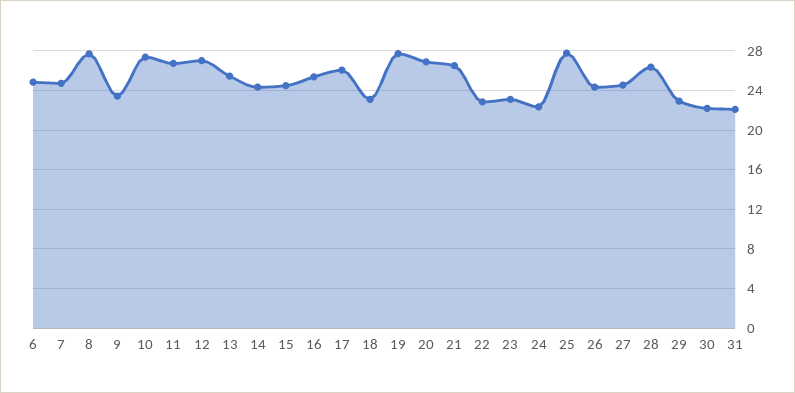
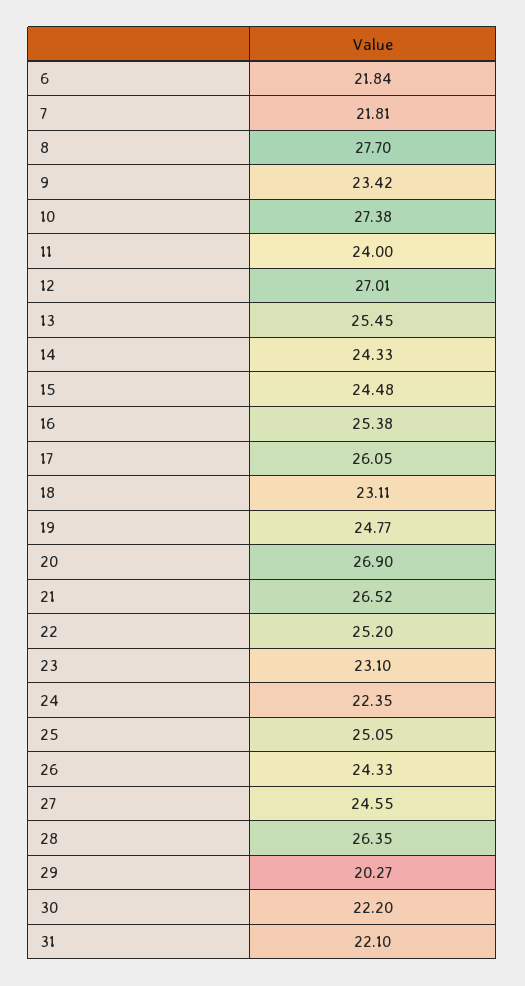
  {
-   "6": 25,
+   "6": 21.84,
-   "7": 25,
+   "7": 21.81,
    "8": 27.7,
    "9": 23.42,
    "10": 27.38,
-   "11": 27,
+   "11": 24,
    "12": 27.01,
    "13": 25.45,
    "14": 24.33,
    "15": 24.48,
    "16": 25.38,
    "17": 26.05,
    "18": 23.11,
-   "19": 28,
+   "19": 24.77,
    "20": 26.9,
    "21": 26.52,
-   "22": 23,
+   "22": 25.2,
    "23": 23.1,
    "24": 22.35,
-   "25": 28,
+   "25": 25.05,
    "26": 24.33,
    "27": 24.55,
    "28": 26.35,
-   "29": 23,
+   "29": 20.27,
    "30": 22.2,
    "31": 22.1
  }

